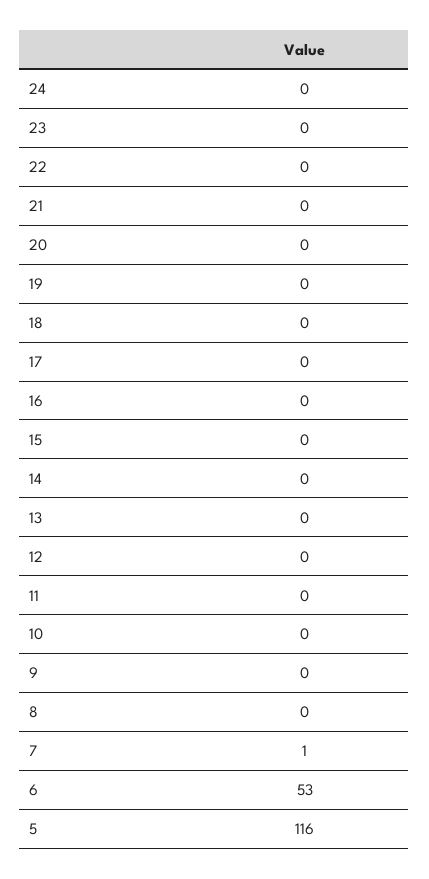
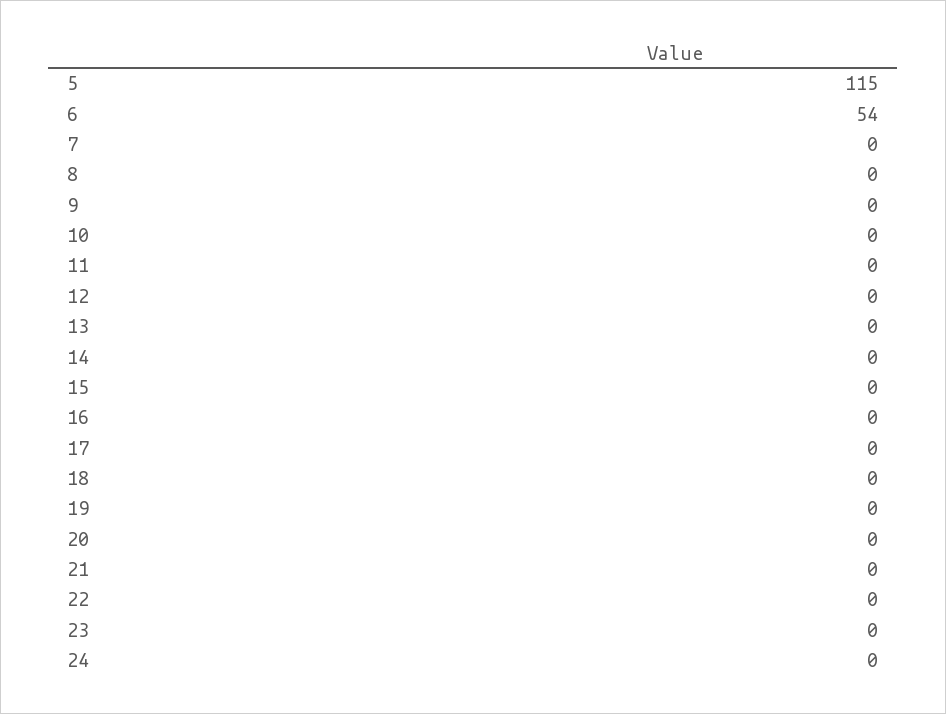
  {
    "24": 0,
    "23": 0,
    "22": 0,
    "21": 0,
    "20": 0,
    "19": 0,
    "18": 0,
    "17": 0,
    "16": 0,
    "15": 0,
    "14": 0,
    "13": 0,
    "12": 0,
    "11": 0,
    "10": 0,
    "9": 0,
    "8": 0,
-   "7": 1,
+   "7": 0,
-   "6": 53,
+   "6": 54,
-   "5": 116
+   "5": 115
  }

